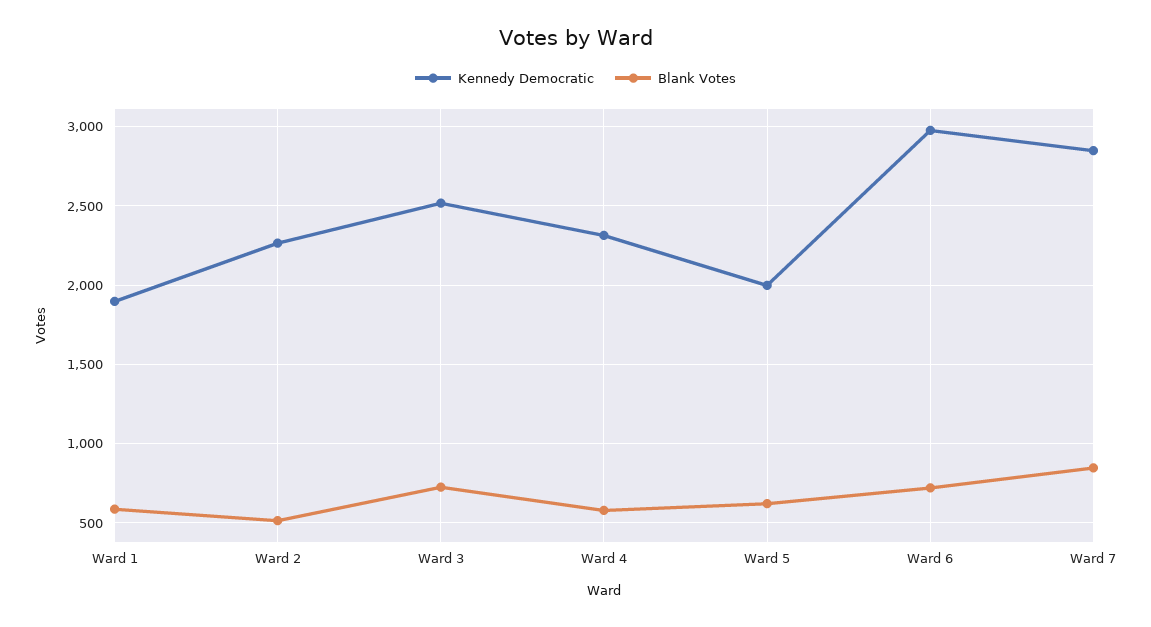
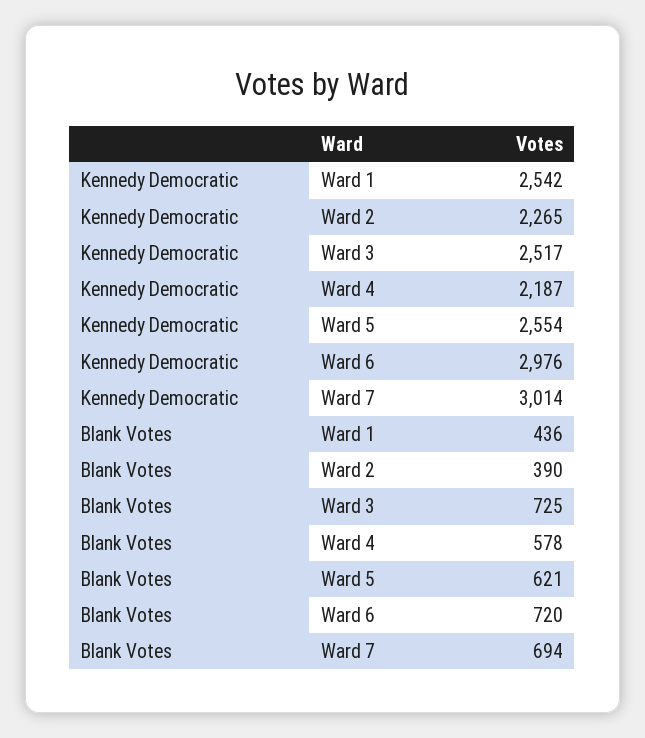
  {
    "Kennedy Democratic": {
-     "Ward 1": 1900,
+     "Ward 1": 2542,
      "Ward 2": 2265,
      "Ward 3": 2517,
-     "Ward 4": 2300,
+     "Ward 4": 2187,
-     "Ward 5": 2000,
+     "Ward 5": 2554,
      "Ward 6": 2976,
-     "Ward 7": 2850
+     "Ward 7": 3014
    },
    "Blank Votes": {
-     "Ward 1": 600,
+     "Ward 1": 436,
-     "Ward 2": 500,
+     "Ward 2": 390,
      "Ward 3": 725,
      "Ward 4": 578,
      "Ward 5": 621,
      "Ward 6": 720,
-     "Ward 7": 850
+     "Ward 7": 694
    }
  }

